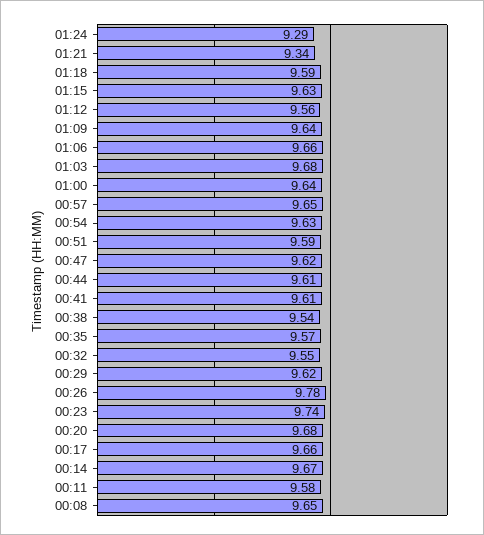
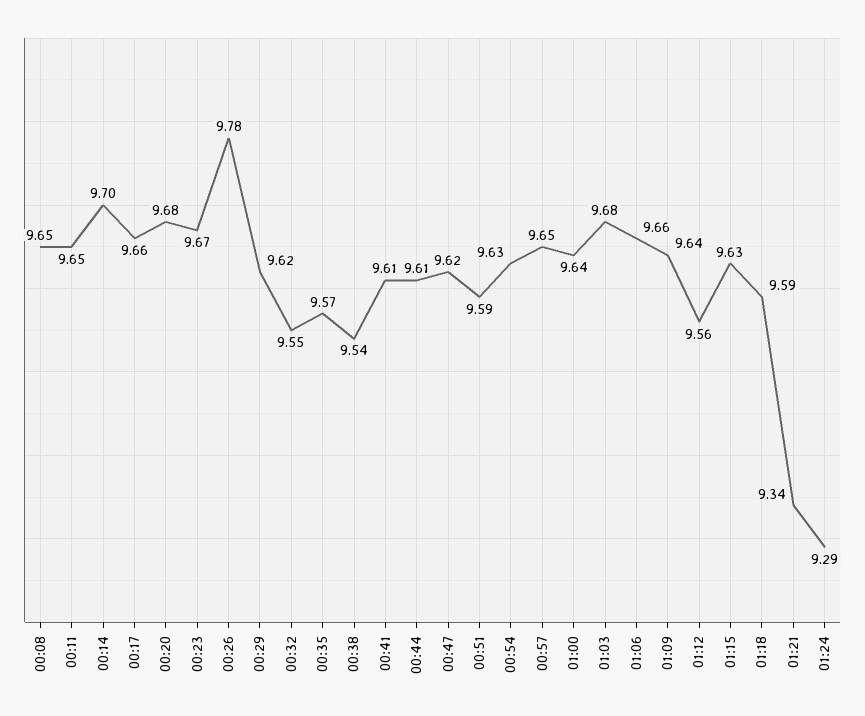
  {
    "01:24": 9.29,
    "01:21": 9.34,
    "01:18": 9.59,
    "01:15": 9.63,
    "01:12": 9.56,
    "01:09": 9.64,
    "01:06": 9.66,
    "01:03": 9.68,
    "01:00": 9.64,
    "00:57": 9.65,
    "00:54": 9.63,
    "00:51": 9.59,
    "00:47": 9.62,
    "00:44": 9.61,
    "00:41": 9.61,
    "00:38": 9.54,
    "00:35": 9.57,
    "00:32": 9.55,
    "00:29": 9.62,
    "00:26": 9.78,
-   "00:23": 9.74,
+   "00:23": 9.67,
    "00:20": 9.68,
    "00:17": 9.66,
-   "00:14": 9.67,
+   "00:14": 9.7,
-   "00:11": 9.58,
+   "00:11": 9.65,
    "00:08": 9.65
  }

